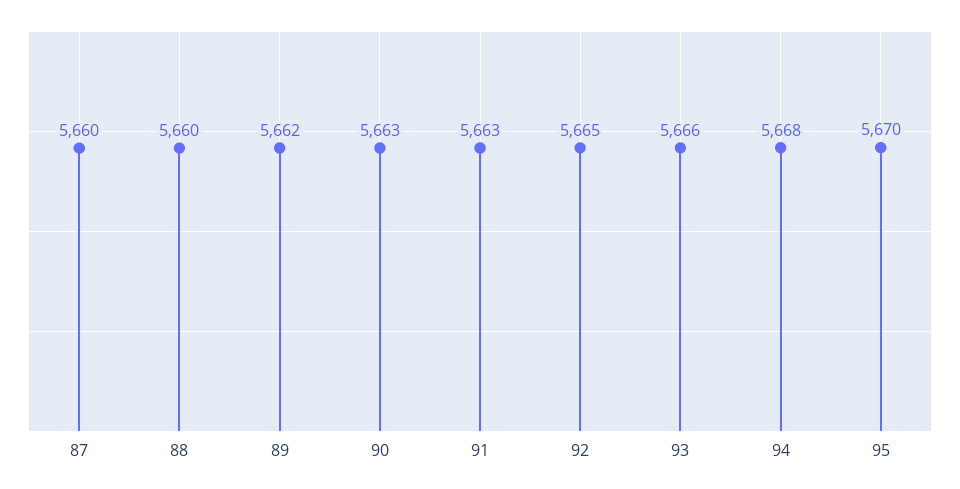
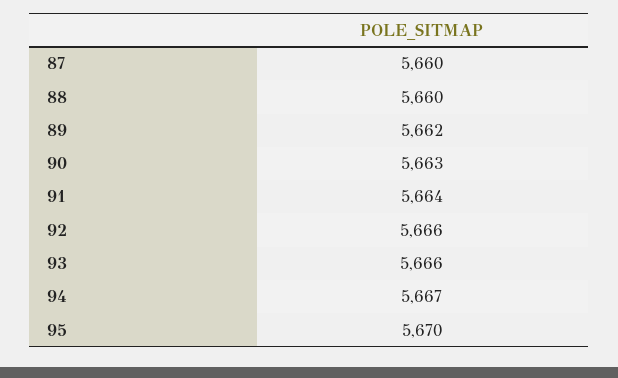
  {
    "87": 5660,
    "88": 5660,
    "89": 5662,
    "90": 5663,
-   "91": 5663,
+   "91": 5664,
-   "92": 5665,
+   "92": 5666,
    "93": 5666,
-   "94": 5668,
+   "94": 5667,
    "95": 5670
  }

